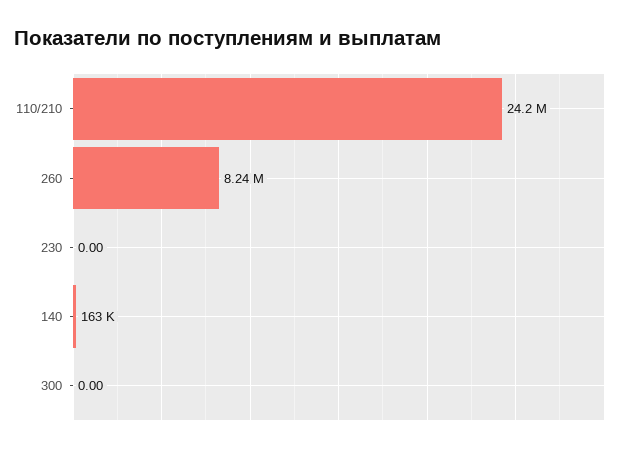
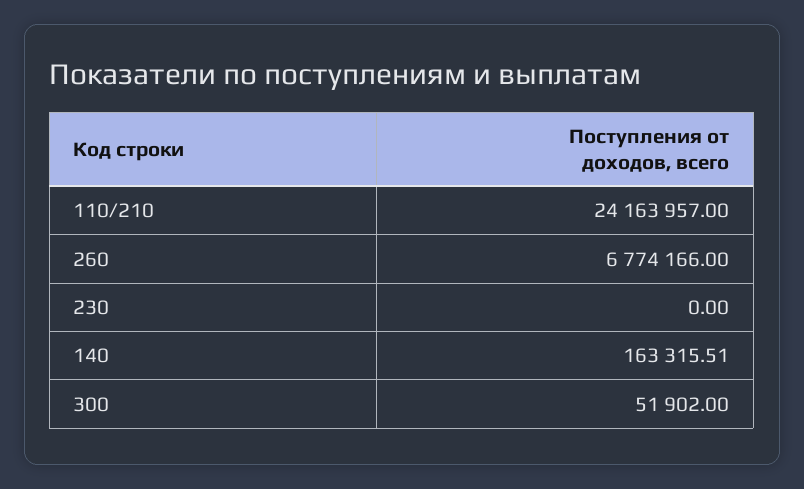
  {
    "110/210": 24163957,
-   "260": 8240000,
+   "260": 6774166,
    "230": 0,
    "140": 163315.51,
-   "300": 0
+   "300": 51902
  }

